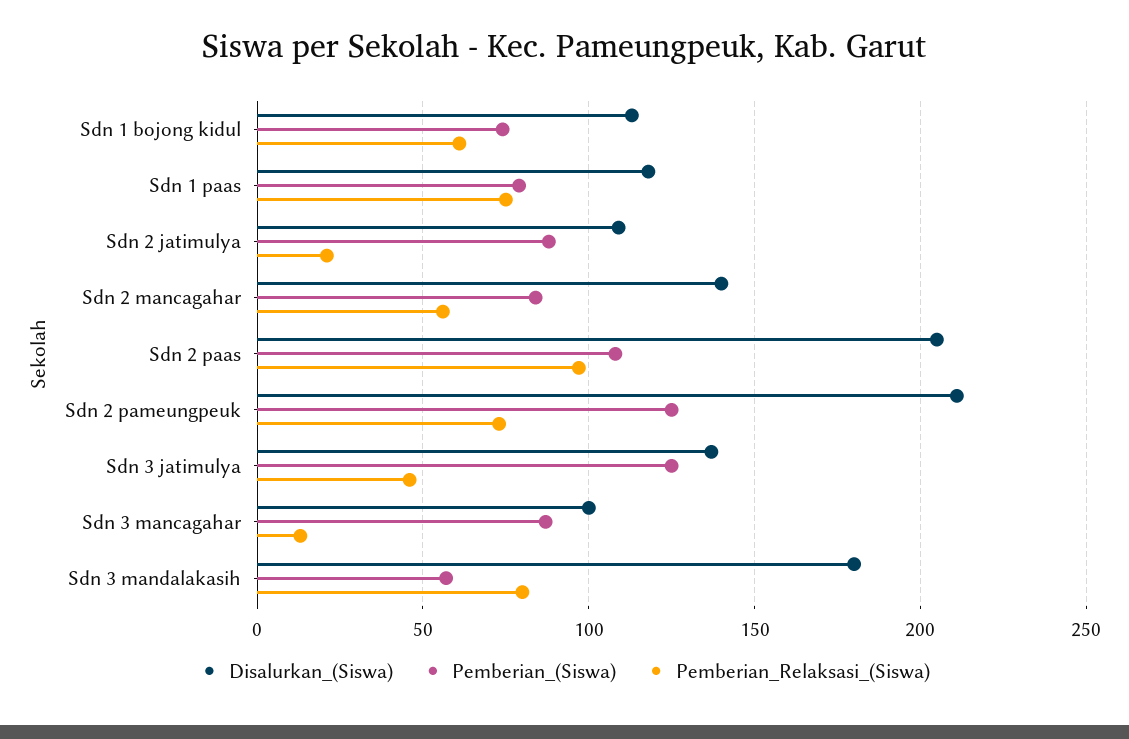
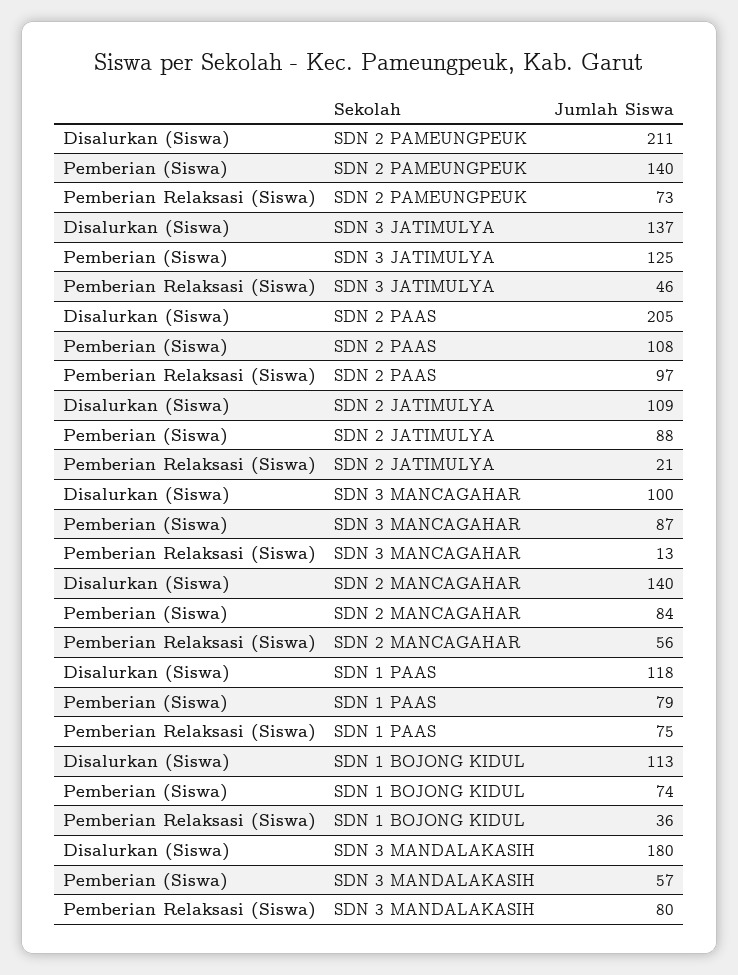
  {
    "Disalurkan_(Siswa)": {
      "Sdn 1 bojong kidul": 113,
      "Sdn 1 paas": 118,
      "Sdn 2 jatimulya": 109,
      "Sdn 2 mancagahar": 140,
      "Sdn 2 paas": 205,
      "Sdn 2 pameungpeuk": 211,
      "Sdn 3 jatimulya": 137,
      "Sdn 3 mancagahar": 100,
      "Sdn 3 mandalakasih": 180
    },
    "Pemberian_(Siswa)": {
      "Sdn 1 bojong kidul": 74,
      "Sdn 1 paas": 79,
      "Sdn 2 jatimulya": 88,
      "Sdn 2 mancagahar": 84,
      "Sdn 2 paas": 108,
-     "Sdn 2 pameungpeuk": 125,
+     "Sdn 2 pameungpeuk": 140,
      "Sdn 3 jatimulya": 125,
      "Sdn 3 mancagahar": 87,
      "Sdn 3 mandalakasih": 57
    },
    "Pemberian_Relaksasi_(Siswa)": {
-     "Sdn 1 bojong kidul": 60,
+     "Sdn 1 bojong kidul": 36,
      "Sdn 1 paas": 75,
      "Sdn 2 jatimulya": 21,
      "Sdn 2 mancagahar": 56,
      "Sdn 2 paas": 97,
      "Sdn 2 pameungpeuk": 73,
      "Sdn 3 jatimulya": 46,
      "Sdn 3 mancagahar": 13,
      "Sdn 3 mandalakasih": 80
    }
  }

